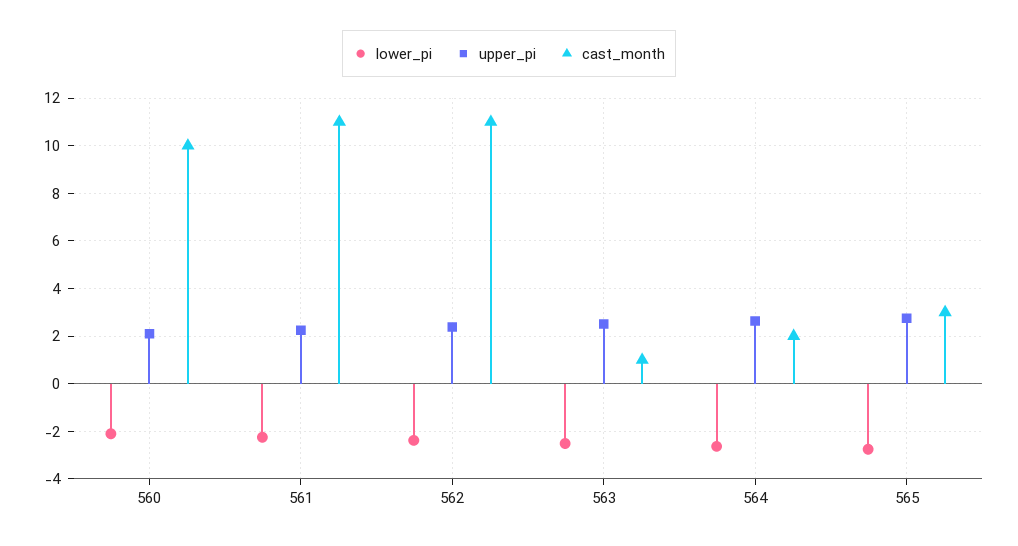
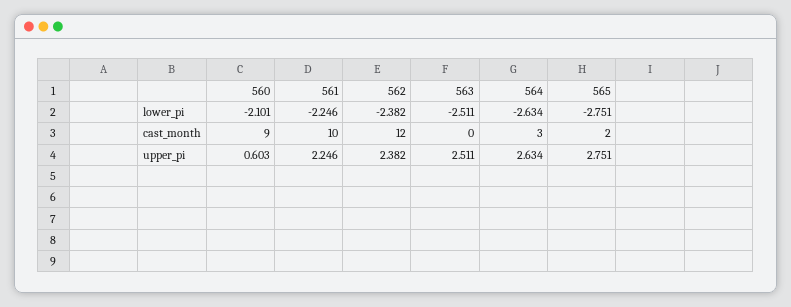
  {
    "lower_pi": {
      "560": -2.101,
      "561": -2.246,
      "562": -2.382,
      "563": -2.511,
      "564": -2.634,
      "565": -2.751
    },
    "upper_pi": {
-     "560": 2,
+     "560": 0.603,
      "561": 2.246,
      "562": 2.382,
      "563": 2.511,
      "564": 2.634,
      "565": 2.751
    },
    "cast_month": {
-     "560": 10,
+     "560": 9,
-     "561": 11,
+     "561": 10,
-     "562": 11,
+     "562": 12,
-     "563": 1,
+     "563": 0,
-     "564": 2,
+     "564": 3,
-     "565": 3
+     "565": 2
    }
  }

